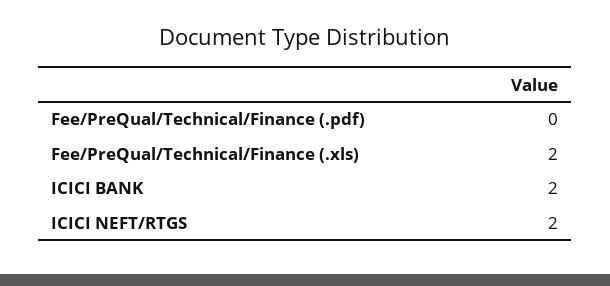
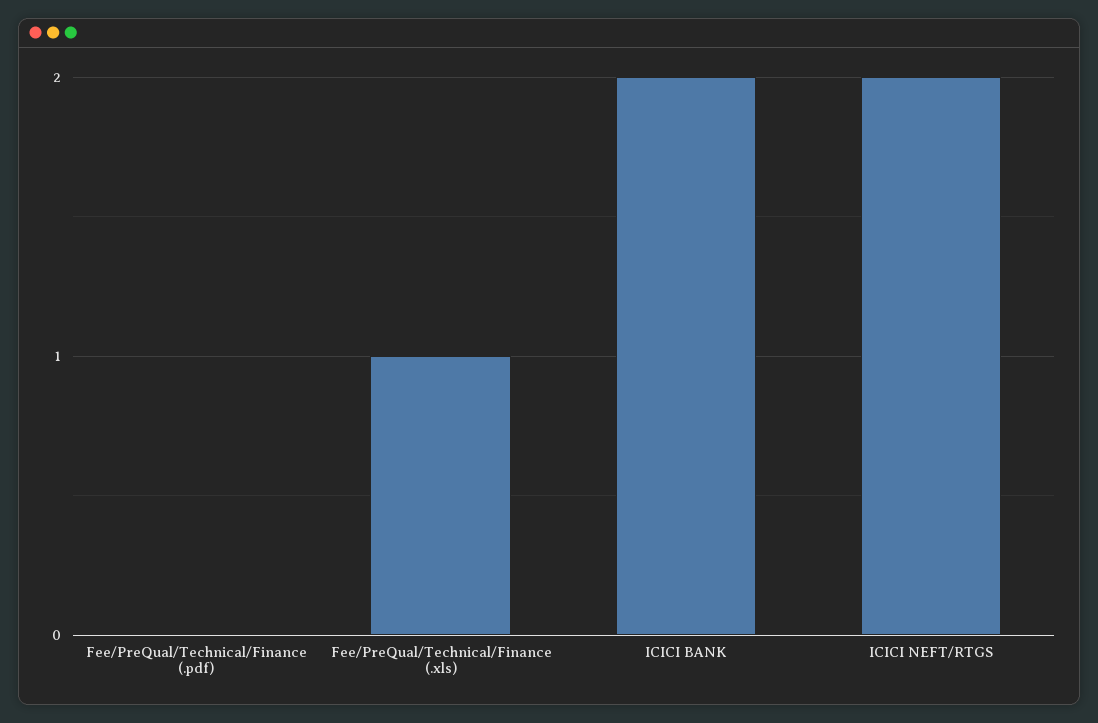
  {
    "Fee/PreQual/Technical/Finance (.pdf)": 0,
-   "Fee/PreQual/Technical/Finance (.xls)": 2,
+   "Fee/PreQual/Technical/Finance (.xls)": 1,
    "ICICI BANK": 2,
    "ICICI NEFT/RTGS": 2
  }

